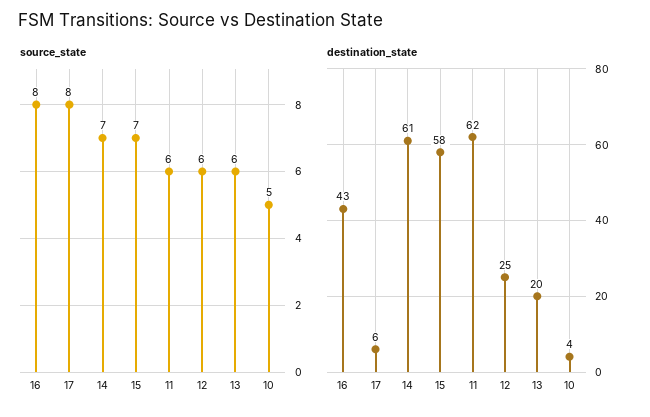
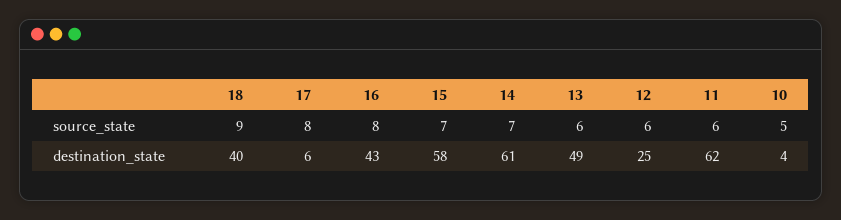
  {
    "source_state": {
      "16": 8,
      "17": 8,
      "14": 7,
      "15": 7,
      "11": 6,
      "12": 6,
      "13": 6,
-     "10": 5
+     "10": 5,
+     "18": 9
    },
    "destination_state": {
      "16": 43,
      "17": 6,
      "14": 61,
      "15": 58,
      "11": 62,
      "12": 25,
-     "13": 20,
+     "13": 49,
-     "10": 4
+     "10": 4,
+     "18": 40
    }
  }

